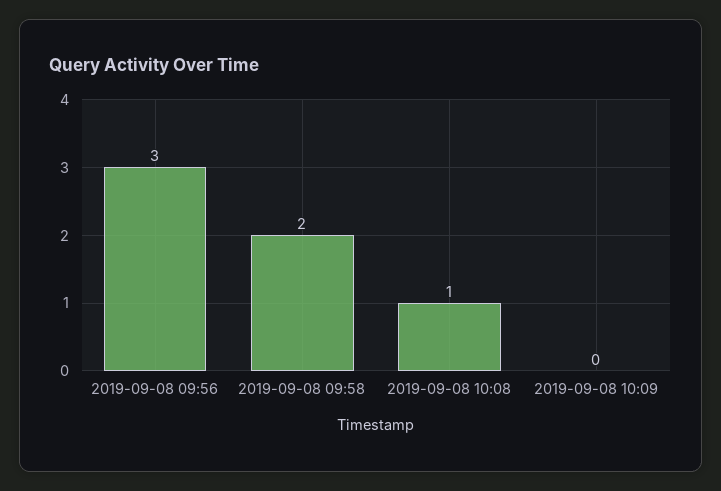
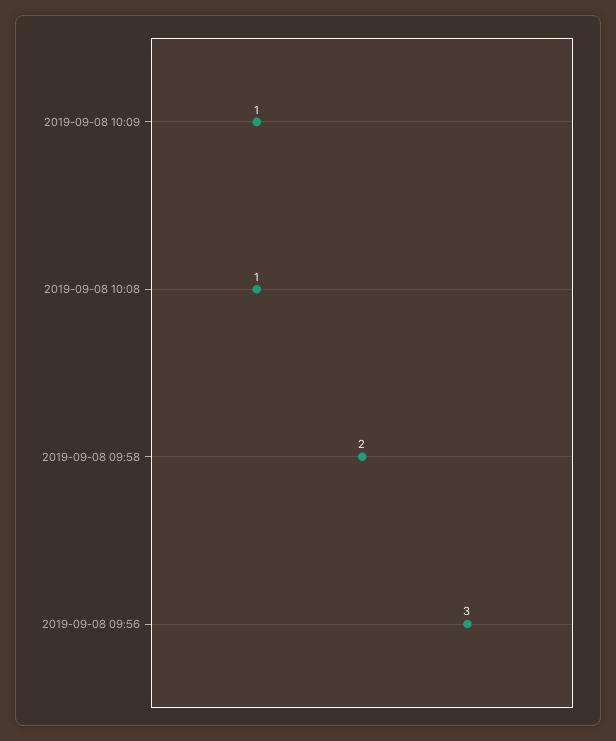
  {
    "2019-09-08 09:56": 3,
    "2019-09-08 09:58": 2,
    "2019-09-08 10:08": 1,
-   "2019-09-08 10:09": 0
+   "2019-09-08 10:09": 1
  }

